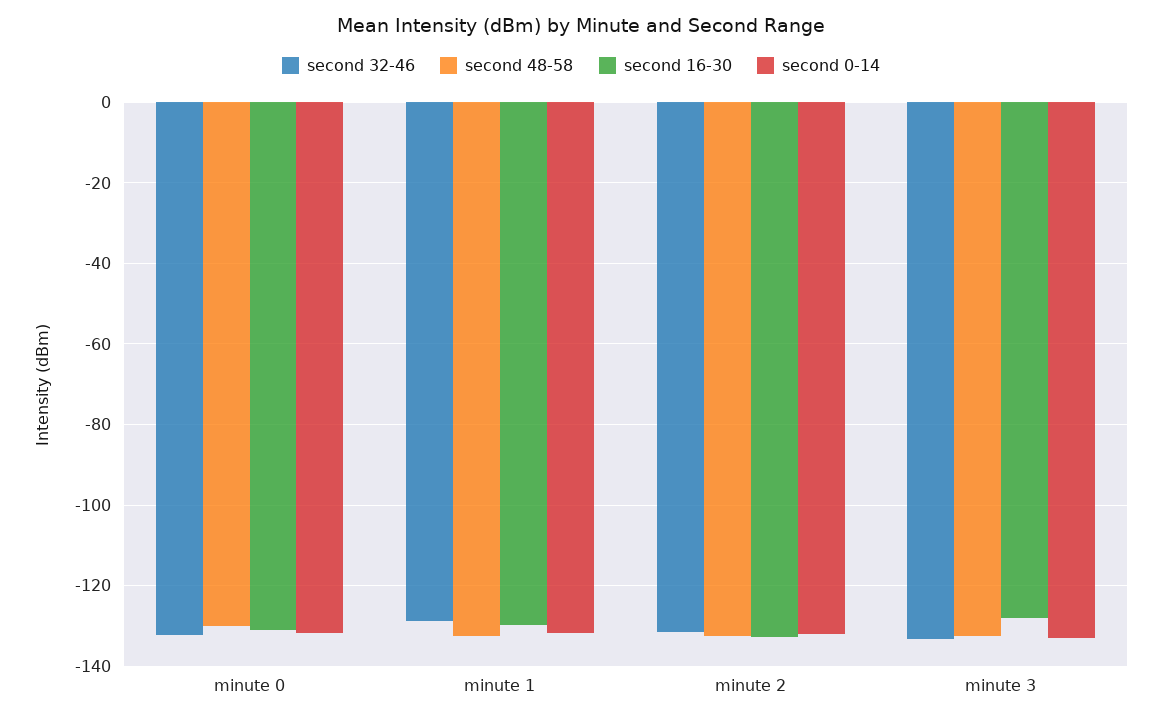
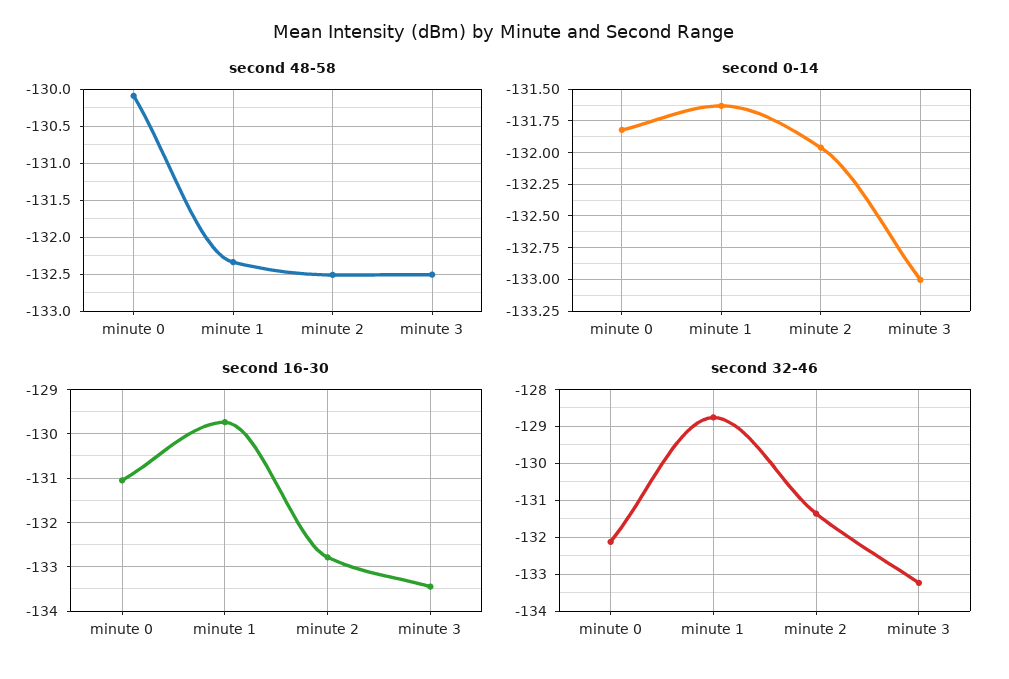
  {
    "second 32-46": {
      "minute 0": -132.2,
      "minute 1": -128.8,
      "minute 2": -131.4,
      "minute 3": -133.2
    },
    "second 48-58": {
      "minute 0": -130.1,
      "minute 1": -132.3,
      "minute 2": -132.5,
      "minute 3": -132.5
    },
    "second 16-30": {
      "minute 0": -131,
      "minute 1": -129.8,
      "minute 2": -132.8,
-     "minute 3": -128
+     "minute 3": -133.4
    },
    "second 0-14": {
      "minute 0": -131.8,
      "minute 1": -131.65,
      "minute 2": -131.95,
      "minute 3": -133
    }
  }

